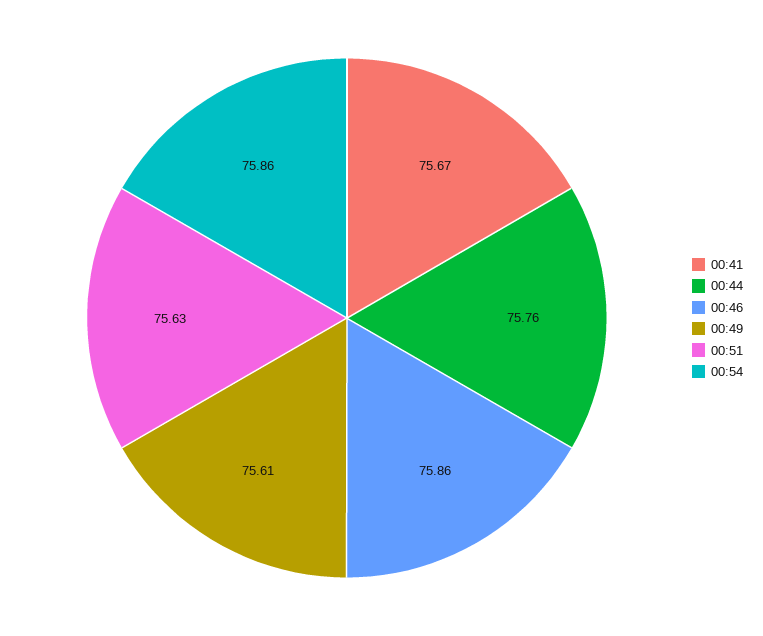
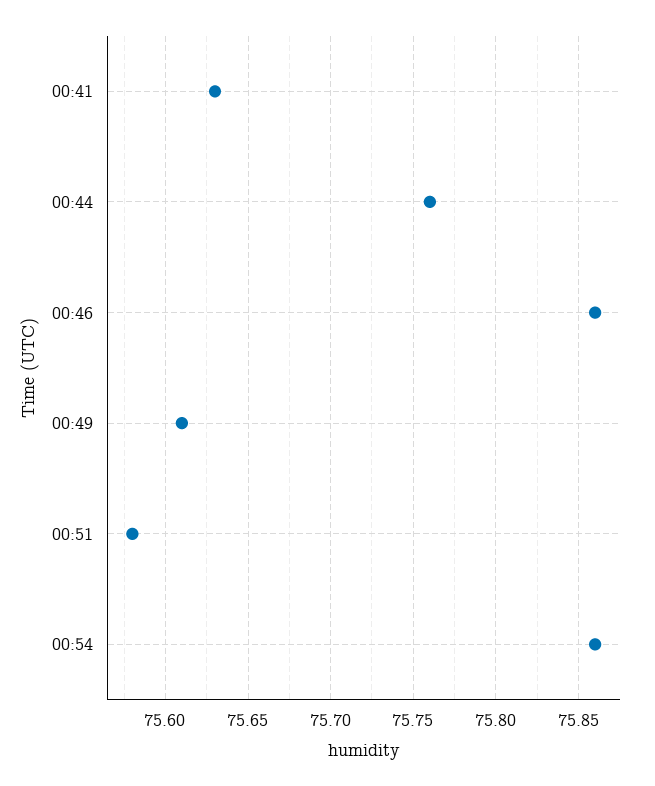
  {
-   "00:41": 75.67,
+   "00:41": 75.63,
    "00:44": 75.76,
    "00:46": 75.86,
    "00:49": 75.61,
-   "00:51": 75.63,
+   "00:51": 75.58,
    "00:54": 75.86
  }

